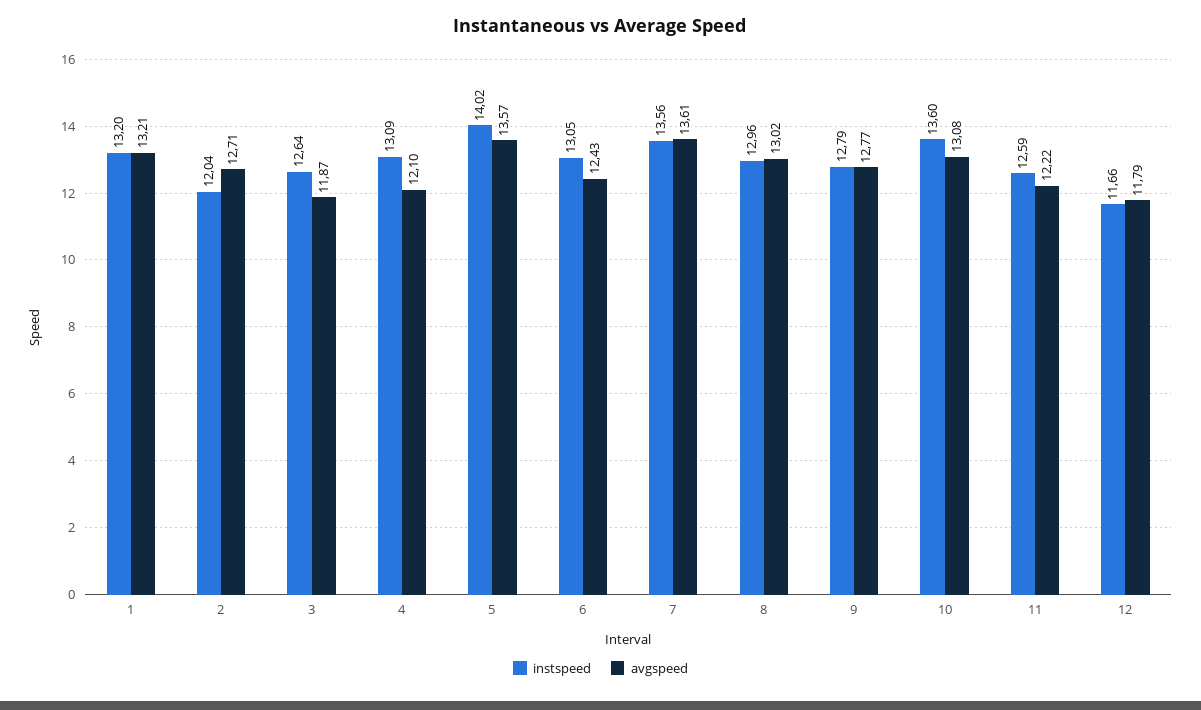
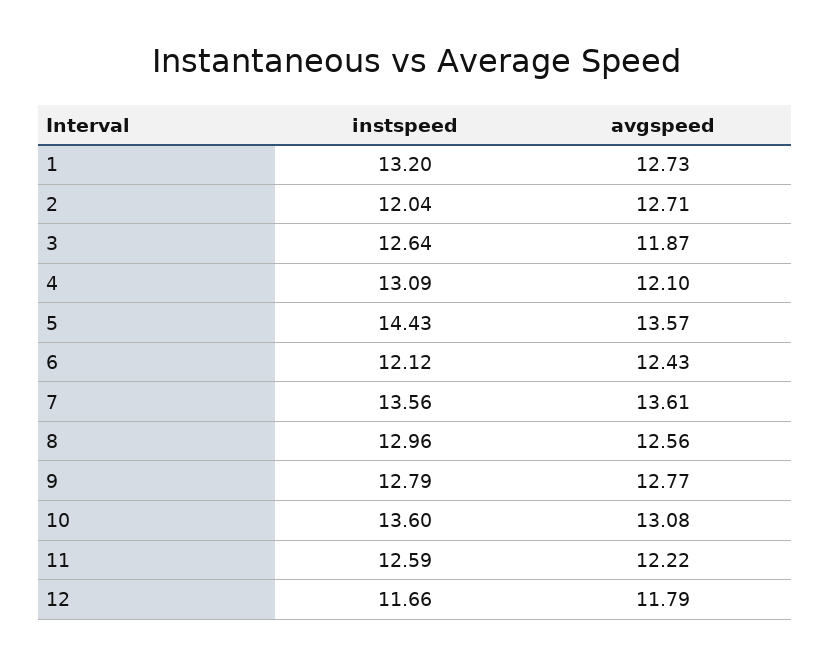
  {
    "instspeed": {
      "1": 13.2,
      "2": 12.04,
      "3": 12.64,
      "4": 13.09,
-     "5": 14.02,
+     "5": 14.43,
-     "6": 13.05,
+     "6": 12.12,
      "7": 13.56,
      "8": 12.96,
      "9": 12.79,
      "10": 13.6,
      "11": 12.59,
      "12": 11.66
    },
    "avgspeed": {
-     "1": 13.21,
+     "1": 12.73,
      "2": 12.71,
      "3": 11.87,
      "4": 12.1,
      "5": 13.57,
      "6": 12.43,
      "7": 13.61,
-     "8": 13.02,
+     "8": 12.56,
      "9": 12.77,
      "10": 13.08,
      "11": 12.22,
      "12": 11.79
    }
  }

